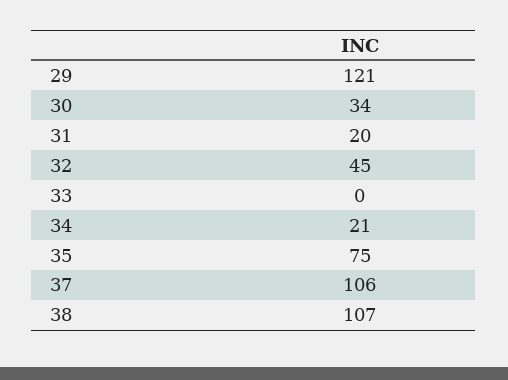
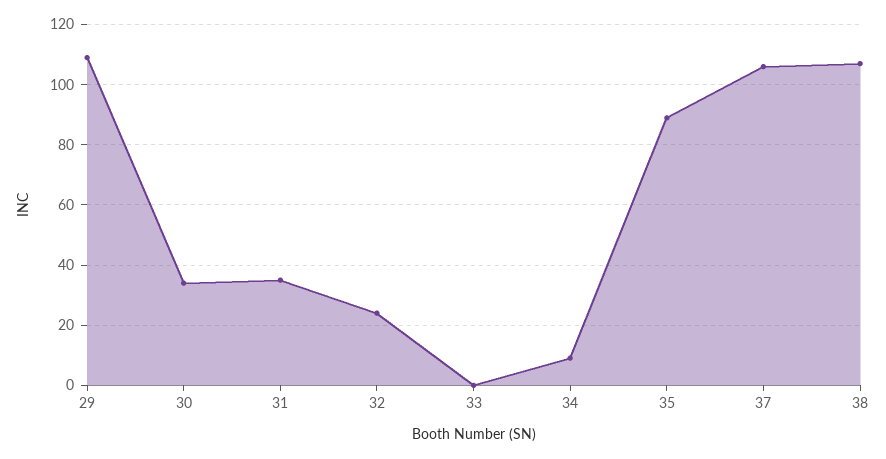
  {
-   "29": 121,
+   "29": 110,
    "30": 34,
-   "31": 20,
+   "31": 35,
-   "32": 45,
+   "32": 25,
    "33": 0,
-   "34": 21,
+   "34": 10,
-   "35": 75,
+   "35": 90,
    "37": 106,
    "38": 107
  }

